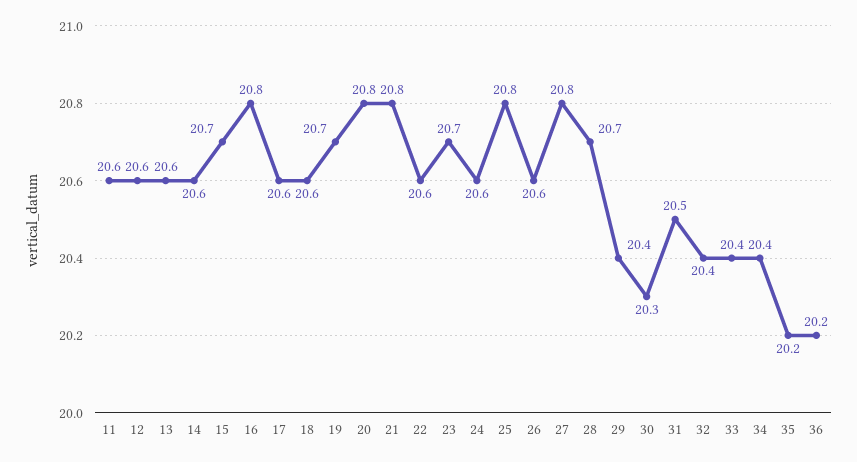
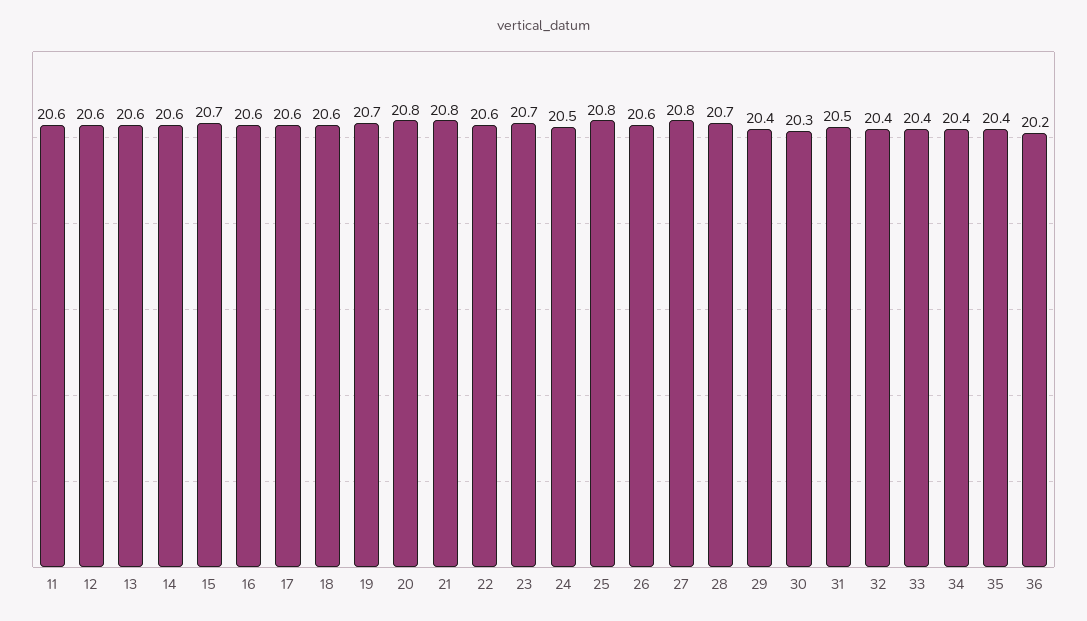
  {
    "11": 20.6,
    "12": 20.6,
    "13": 20.6,
    "14": 20.6,
    "15": 20.7,
-   "16": 20.8,
+   "16": 20.6,
    "17": 20.6,
    "18": 20.6,
    "19": 20.7,
    "20": 20.8,
    "21": 20.8,
    "22": 20.6,
    "23": 20.7,
-   "24": 20.6,
+   "24": 20.5,
    "25": 20.8,
    "26": 20.6,
    "27": 20.8,
    "28": 20.7,
    "29": 20.4,
    "30": 20.3,
    "31": 20.5,
    "32": 20.4,
    "33": 20.4,
    "34": 20.4,
-   "35": 20.2,
+   "35": 20.4,
    "36": 20.2
  }

